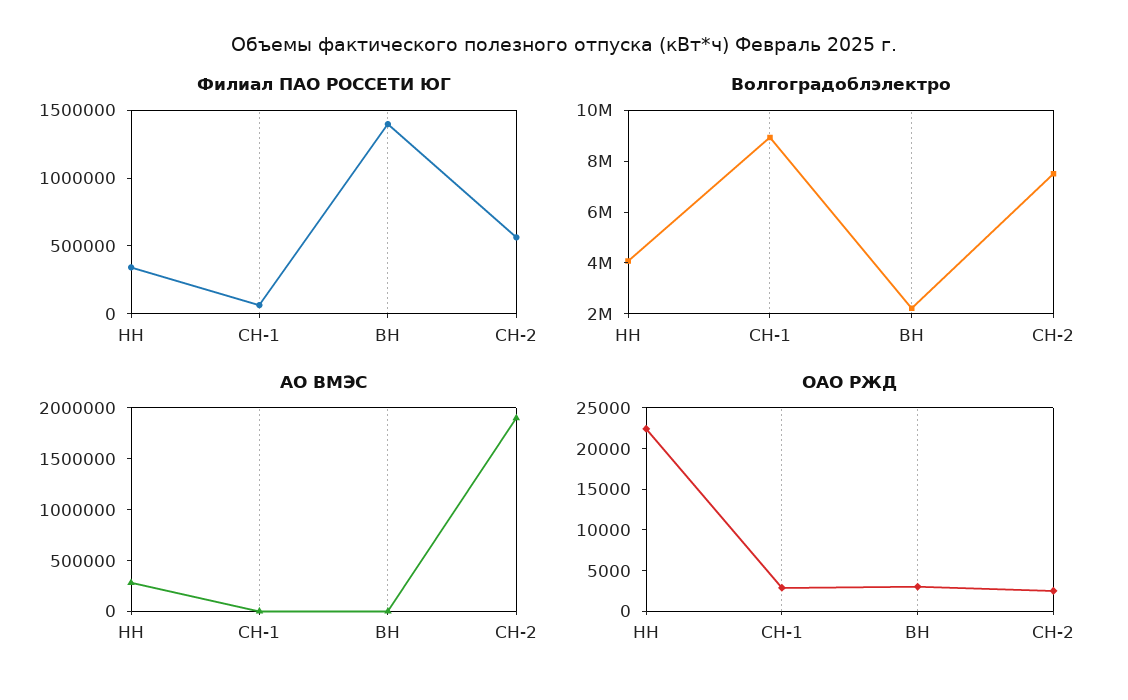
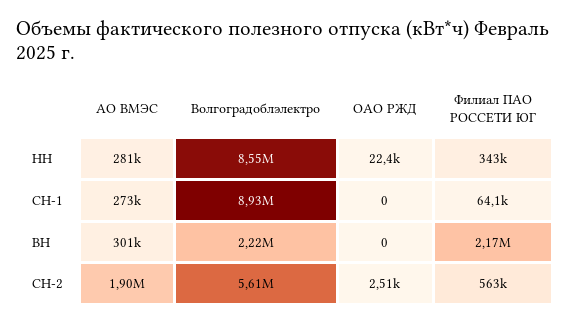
  {
    "Филиал ПАО РОССЕТИ ЮГ": {
      "НН": 343000,
      "СН-1": 64100,
-     "ВН": 1400000,
+     "ВН": 2170000,
      "СН-2": 563000
    },
    "Волгоградоблэлектро": {
-     "НН": 4000000,
+     "НН": 8550000,
      "СН-1": 8930000,
      "ВН": 2220000,
-     "СН-2": 7500000
+     "СН-2": 5610000
    },
    "АО ВМЭС": {
      "НН": 281000,
-     "СН-1": 0,
+     "СН-1": 273000,
-     "ВН": 0,
+     "ВН": 301000,
      "СН-2": 1900000
    },
    "ОАО РЖД": {
      "НН": 22400,
-     "СН-1": 3000,
+     "СН-1": 0,
-     "ВН": 3000,
+     "ВН": 0,
      "СН-2": 2510
    }
  }

